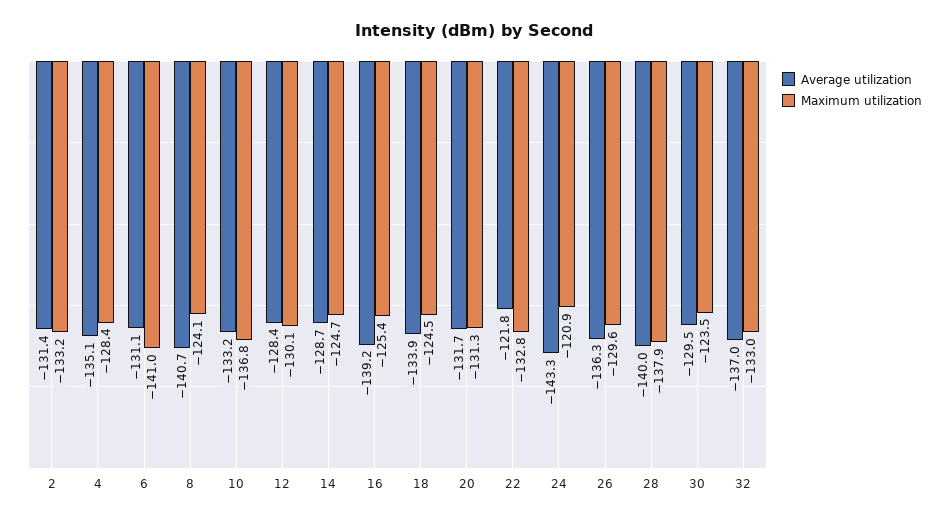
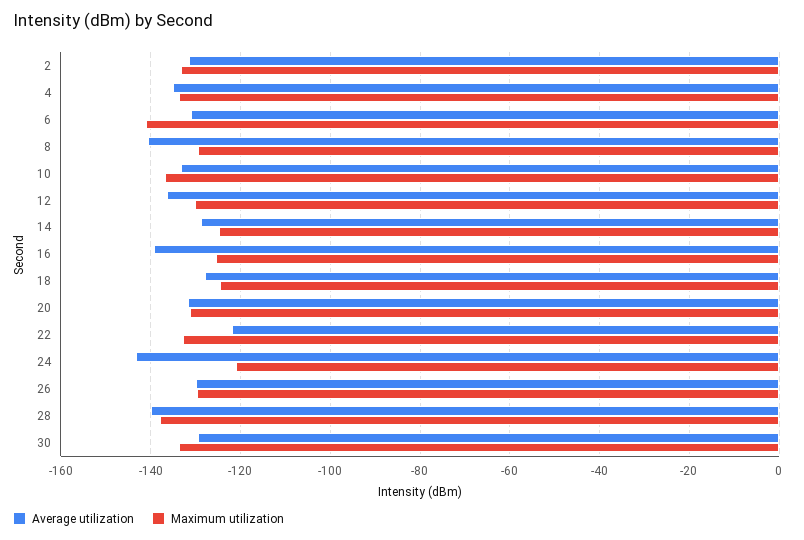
  {
    "Average utilization": {
      "2": -131.4,
      "4": -135.1,
      "6": -131.1,
      "8": -140.7,
      "10": -133.2,
-     "12": -128.4,
+     "12": -136,
      "14": -128.7,
      "16": -139.2,
-     "18": -133.9,
+     "18": -128,
      "20": -131.7,
      "22": -121.8,
      "24": -143.3,
-     "26": -136.3,
+     "26": -130,
      "28": -140,
-     "30": -129.5,
+     "30": -129.5
-     "32": -137
    },
    "Maximum utilization": {
      "2": -133.2,
-     "4": -128.4,
+     "4": -134,
      "6": -141,
-     "8": -124.1,
+     "8": -130,
      "10": -136.8,
      "12": -130.1,
      "14": -124.7,
      "16": -125.4,
      "18": -124.5,
      "20": -131.3,
      "22": -132.8,
      "24": -120.9,
      "26": -129.6,
      "28": -137.9,
-     "30": -123.5,
+     "30": -134
-     "32": -133
    }
  }

